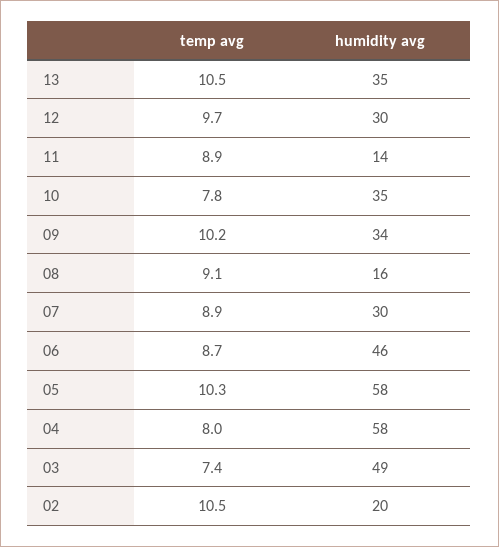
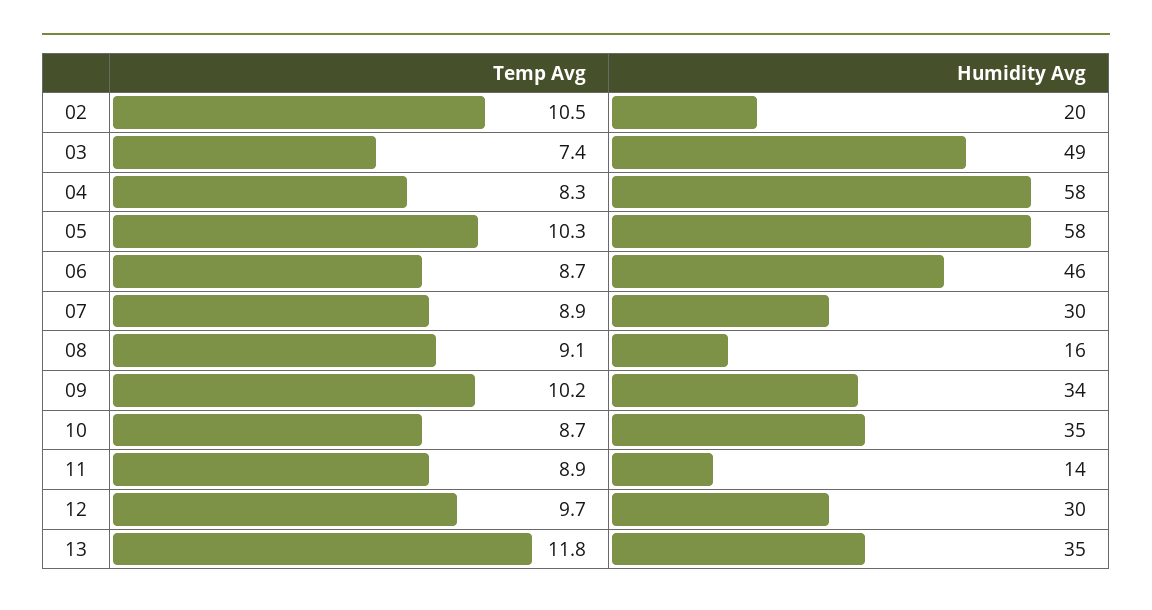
  {
    "temp avg": {
-     "13": 10.5,
+     "13": 11.8,
      "12": 9.7,
      "11": 8.9,
-     "10": 7.8,
+     "10": 8.7,
      "09": 10.2,
      "08": 9.1,
      "07": 8.9,
      "06": 8.7,
      "05": 10.3,
-     "04": 8,
+     "04": 8.3,
      "03": 7.4,
      "02": 10.5
    },
    "humidity avg": {
      "13": 35,
      "12": 30,
      "11": 14,
      "10": 35,
      "09": 34,
      "08": 16,
      "07": 30,
      "06": 46,
      "05": 58,
      "04": 58,
      "03": 49,
      "02": 20
    }
  }

